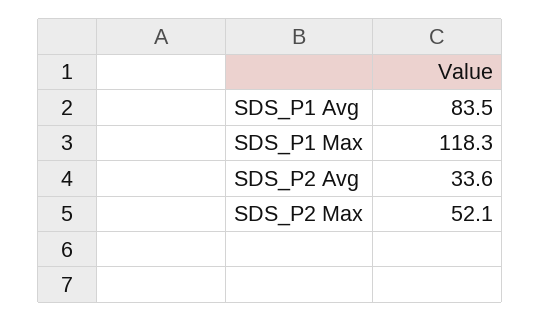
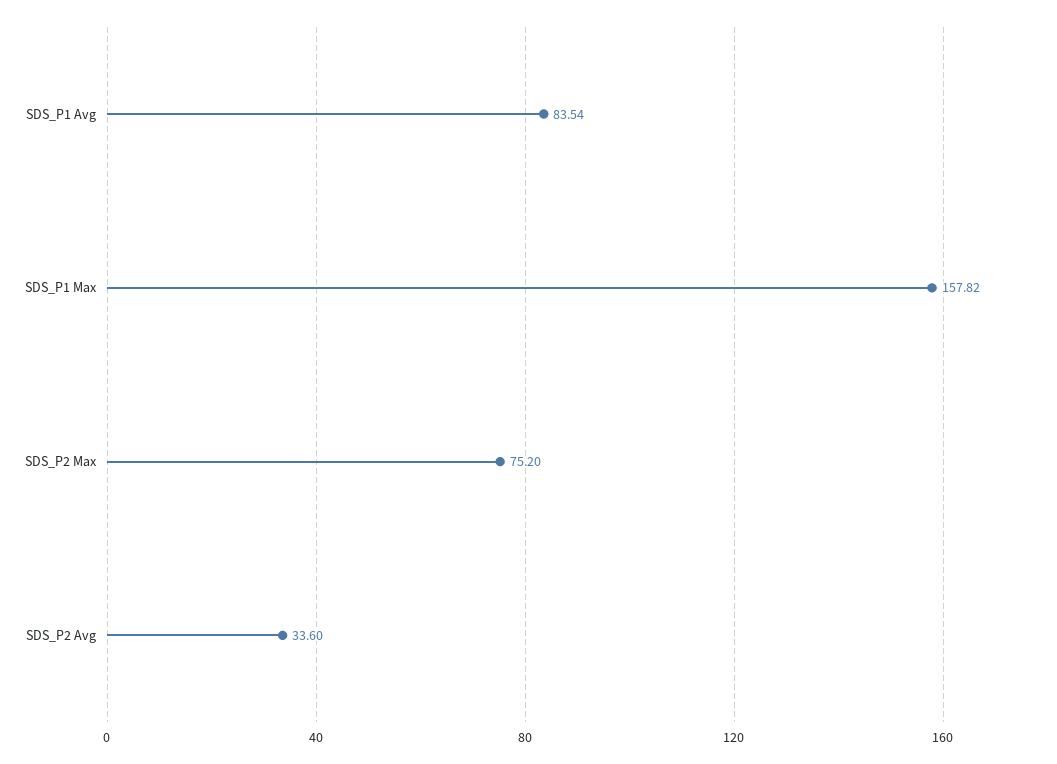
  {
    "SDS_P1 Avg": 83.54,
-   "SDS_P1 Max": 118.3,
+   "SDS_P1 Max": 157.82,
    "SDS_P2 Avg": 33.6,
-   "SDS_P2 Max": 52.1
+   "SDS_P2 Max": 75.2
  }

